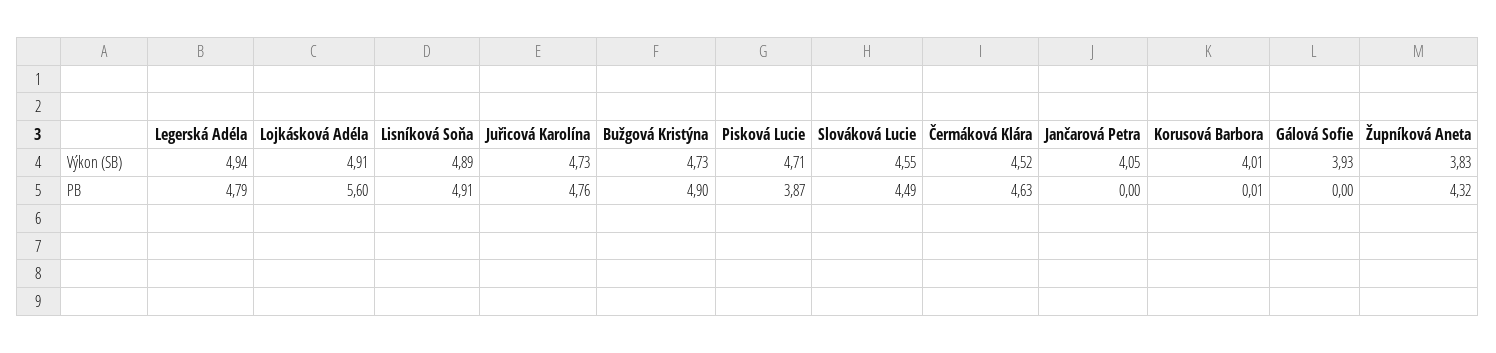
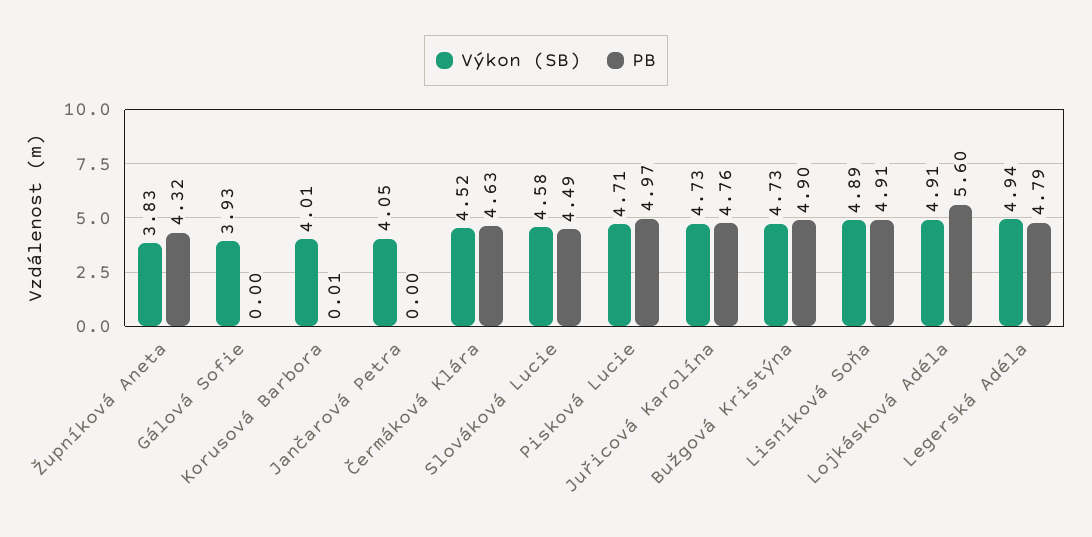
  {
    "Výkon (SB)": {
      "Legerská Adéla": 4.94,
      "Lojkásková Adéla": 4.91,
      "Lisníková Soňa": 4.89,
      "Juřicová Karolína": 4.73,
      "Bužgová Kristýna": 4.73,
      "Pisková Lucie": 4.71,
-     "Slováková Lucie": 4.55,
+     "Slováková Lucie": 4.58,
      "Čermáková Klára": 4.52,
      "Jančarová Petra": 4.05,
      "Korusová Barbora": 4.01,
      "Gálová Sofie": 3.93,
      "Župníková Aneta": 3.83
    },
    "PB": {
      "Legerská Adéla": 4.79,
      "Lojkásková Adéla": 5.6,
      "Lisníková Soňa": 4.91,
      "Juřicová Karolína": 4.76,
      "Bužgová Kristýna": 4.9,
-     "Pisková Lucie": 3.87,
+     "Pisková Lucie": 4.97,
      "Slováková Lucie": 4.49,
      "Čermáková Klára": 4.63,
      "Jančarová Petra": 0,
      "Korusová Barbora": 0.01,
      "Gálová Sofie": 0,
      "Župníková Aneta": 4.32
    }
  }

